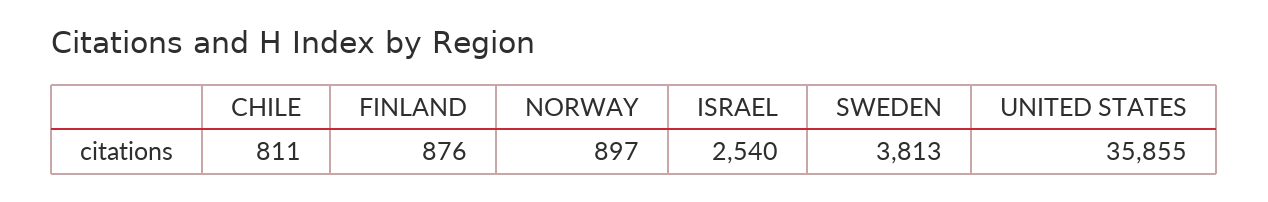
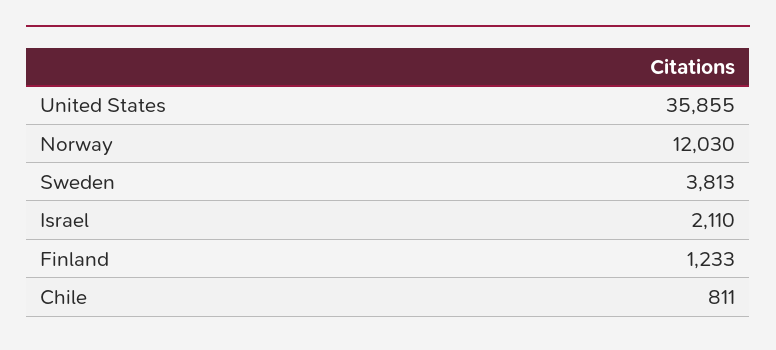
  {
    "CHILE": 811,
-   "FINLAND": 876,
+   "FINLAND": 1233,
-   "NORWAY": 897,
+   "NORWAY": 12030,
-   "ISRAEL": 2540,
+   "ISRAEL": 2110,
    "SWEDEN": 3813,
    "UNITED STATES": 35855
  }

